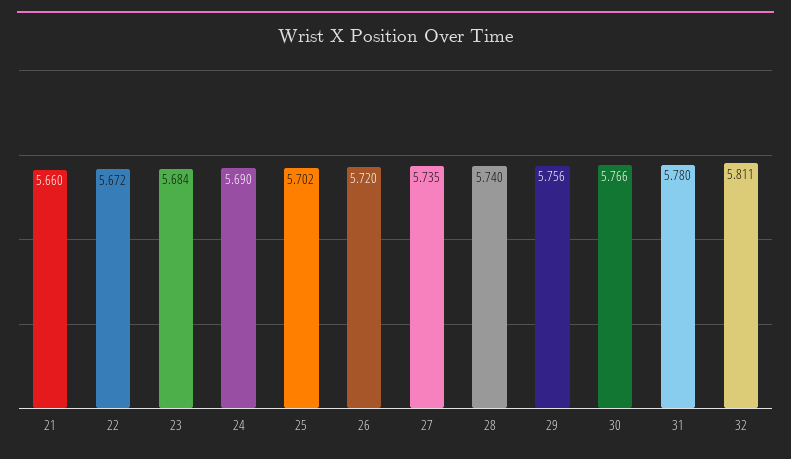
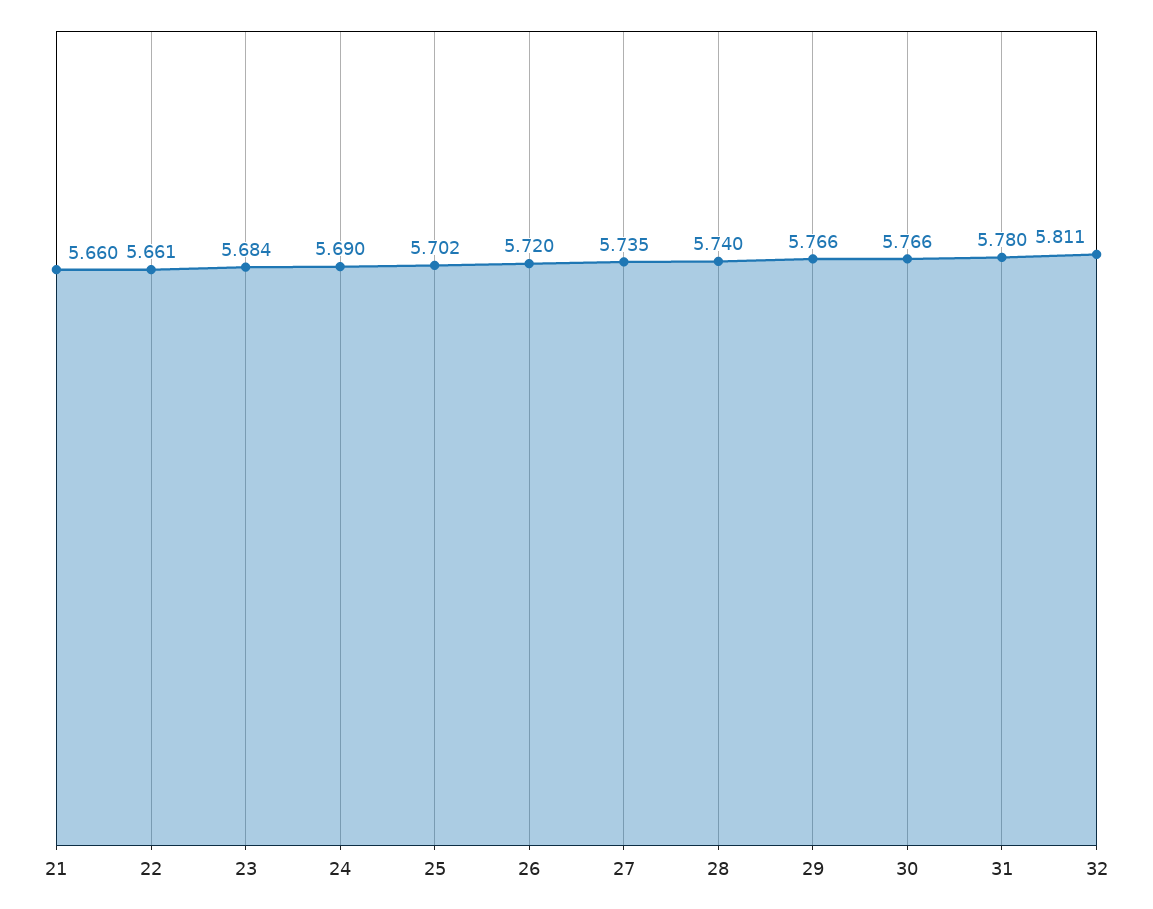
  {
    "21": 5.66,
-   "22": 5.672,
+   "22": 5.661,
    "23": 5.684,
    "24": 5.69,
    "25": 5.702,
    "26": 5.72,
    "27": 5.735,
    "28": 5.74,
-   "29": 5.756,
+   "29": 5.766,
    "30": 5.766,
    "31": 5.78,
    "32": 5.811
  }

